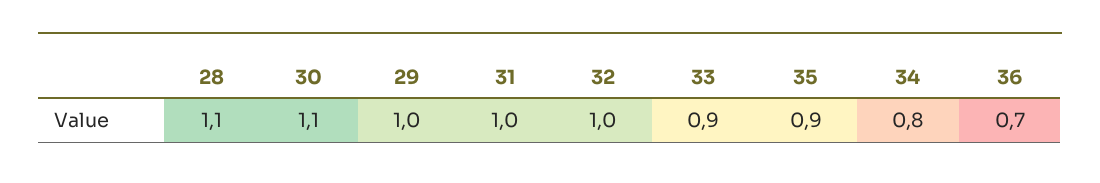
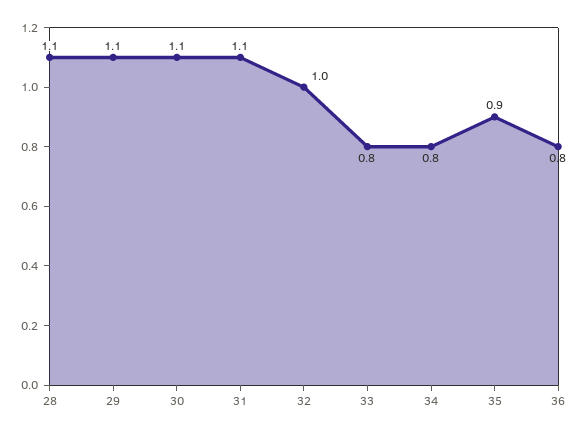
  {
    "28": 1.1,
    "30": 1.1,
-   "29": 1,
+   "29": 1.1,
-   "31": 1,
+   "31": 1.1,
    "32": 1,
-   "33": 0.9,
+   "33": 0.8,
    "35": 0.9,
    "34": 0.8,
-   "36": 0.7
+   "36": 0.8
  }

